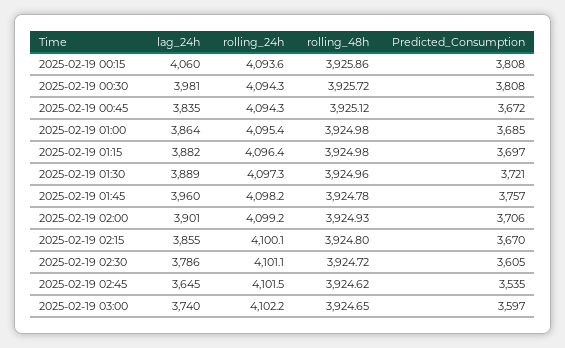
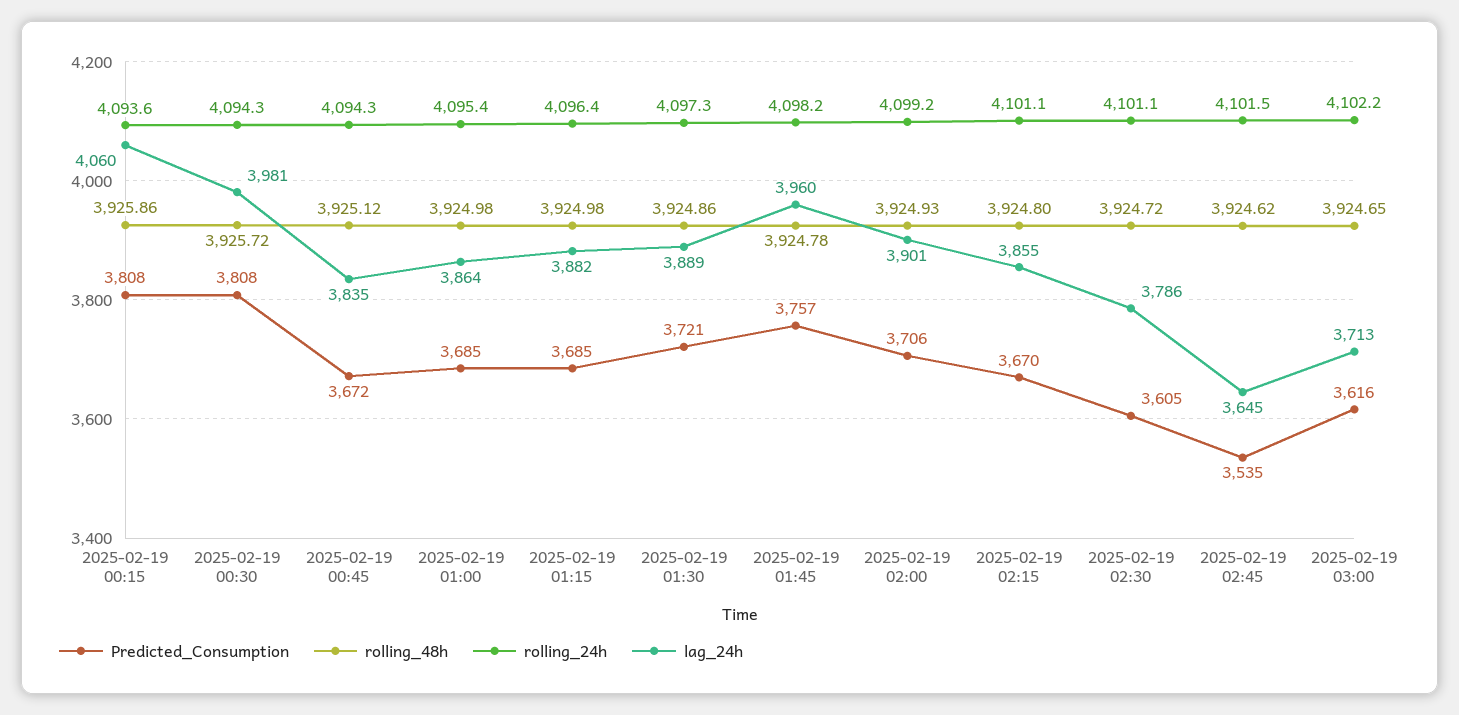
  {
    "lag_24h": {
      "2025-02-19 00:15": 4060,
      "2025-02-19 00:30": 3981,
      "2025-02-19 00:45": 3835,
      "2025-02-19 01:00": 3864,
      "2025-02-19 01:15": 3882,
      "2025-02-19 01:30": 3889,
      "2025-02-19 01:45": 3960,
      "2025-02-19 02:00": 3901,
      "2025-02-19 02:15": 3855,
      "2025-02-19 02:30": 3786,
      "2025-02-19 02:45": 3645,
-     "2025-02-19 03:00": 3740
+     "2025-02-19 03:00": 3713
    },
    "rolling_24h": {
      "2025-02-19 00:15": 4093.6,
      "2025-02-19 00:30": 4094.3,
      "2025-02-19 00:45": 4094.3,
      "2025-02-19 01:00": 4095.4,
      "2025-02-19 01:15": 4096.4,
      "2025-02-19 01:30": 4097.3,
      "2025-02-19 01:45": 4098.2,
      "2025-02-19 02:00": 4099.2,
-     "2025-02-19 02:15": 4100.1,
+     "2025-02-19 02:15": 4101.1,
      "2025-02-19 02:30": 4101.1,
      "2025-02-19 02:45": 4101.5,
      "2025-02-19 03:00": 4102.2
    },
    "rolling_48h": {
      "2025-02-19 00:15": 3925.86,
      "2025-02-19 00:30": 3925.72,
      "2025-02-19 00:45": 3925.12,
      "2025-02-19 01:00": 3924.98,
      "2025-02-19 01:15": 3924.98,
-     "2025-02-19 01:30": 3924.96,
+     "2025-02-19 01:30": 3924.86,
      "2025-02-19 01:45": 3924.78,
      "2025-02-19 02:00": 3924.93,
      "2025-02-19 02:15": 3924.8,
      "2025-02-19 02:30": 3924.72,
      "2025-02-19 02:45": 3924.62,
      "2025-02-19 03:00": 3924.65
    },
    "Predicted_Consumption": {
      "2025-02-19 00:15": 3808,
      "2025-02-19 00:30": 3808,
      "2025-02-19 00:45": 3672,
      "2025-02-19 01:00": 3685,
-     "2025-02-19 01:15": 3697,
+     "2025-02-19 01:15": 3685,
      "2025-02-19 01:30": 3721,
      "2025-02-19 01:45": 3757,
      "2025-02-19 02:00": 3706,
      "2025-02-19 02:15": 3670,
      "2025-02-19 02:30": 3605,
      "2025-02-19 02:45": 3535,
-     "2025-02-19 03:00": 3597
+     "2025-02-19 03:00": 3616
    }
  }

